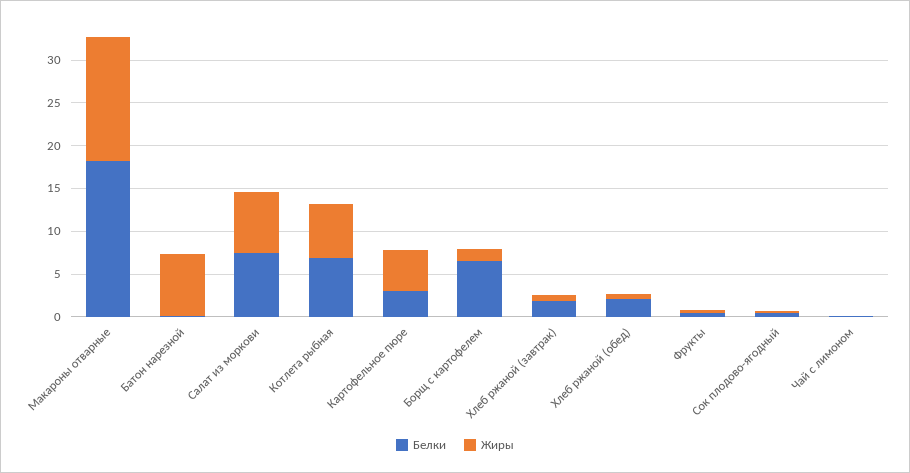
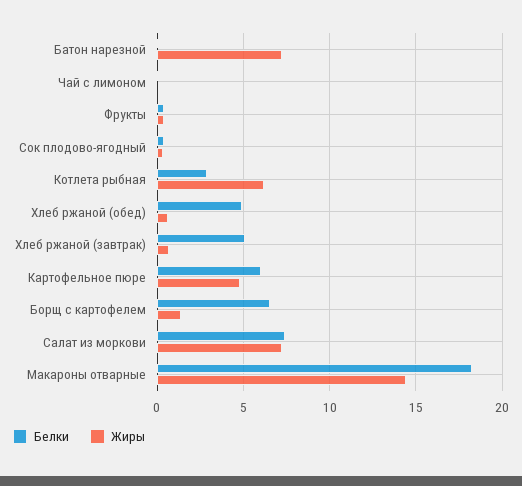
  {
    "Белки": {
      "Макароны отварные": 18,
      "Батон нарезной": 0,
      "Салат из моркови": 7.5,
-     "Котлета рыбная": 7,
+     "Котлета рыбная": 3,
-     "Картофельное пюре": 3,
+     "Картофельное пюре": 6,
      "Борщ с картофелем": 6.5,
-     "Хлеб ржаной (завтрак)": 2,
+     "Хлеб ржаной (завтрак)": 5,
-     "Хлеб ржаной (обед)": 2,
+     "Хлеб ржаной (обед)": 5,
      "Фрукты": 0.5,
      "Сок плодово-ягодный": 0.5,
      "Чай с лимоном": 0
    },
    "Жиры": {
      "Макароны отварные": 14.5,
      "Батон нарезной": 7.5,
      "Салат из моркови": 7,
      "Котлета рыбная": 6,
      "Картофельное пюре": 5,
      "Борщ с картофелем": 1.5,
      "Хлеб ржаной (завтрак)": 0.5,
      "Хлеб ржаной (обед)": 0.5,
      "Фрукты": 0.5,
      "Сок плодово-ягодный": 0.5,
      "Чай с лимоном": 0
    }
  }

